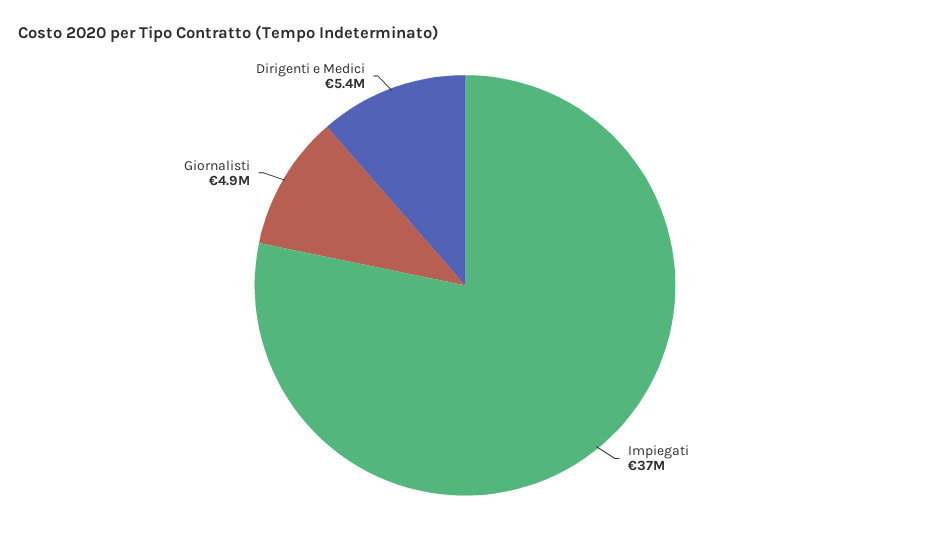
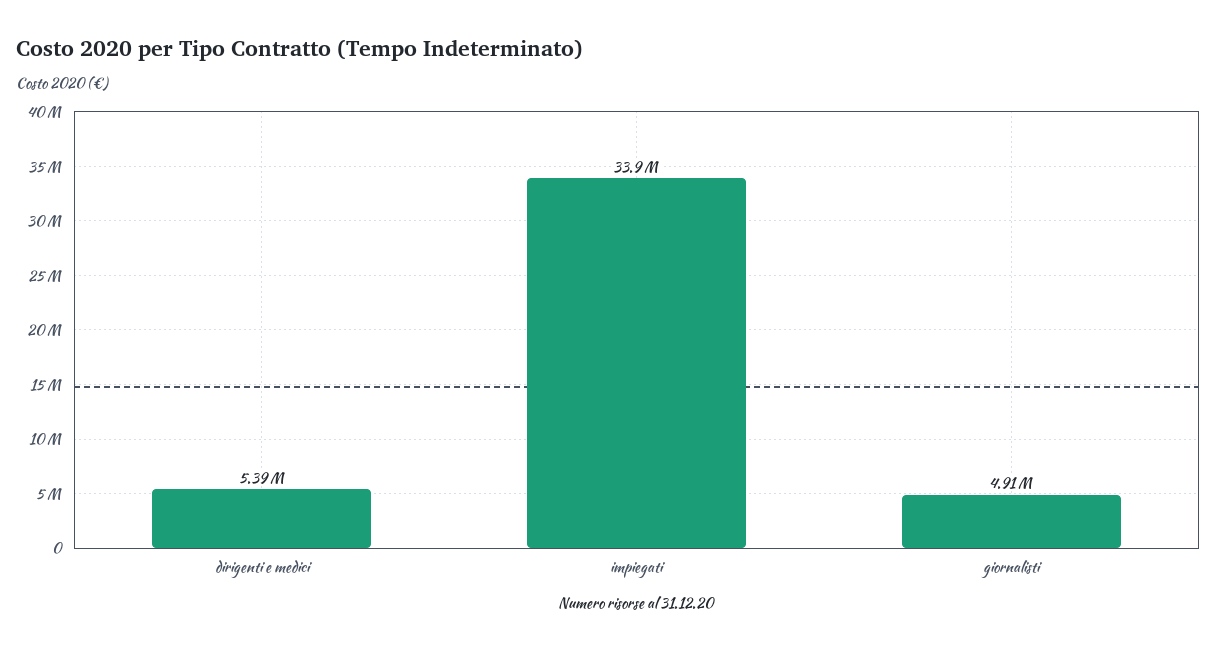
  {
-   "Impiegati": 37000000,
+   "Impiegati": 33900000,
    "Giornalisti": 4910000,
    "Dirigenti e Medici": 5390000
  }

